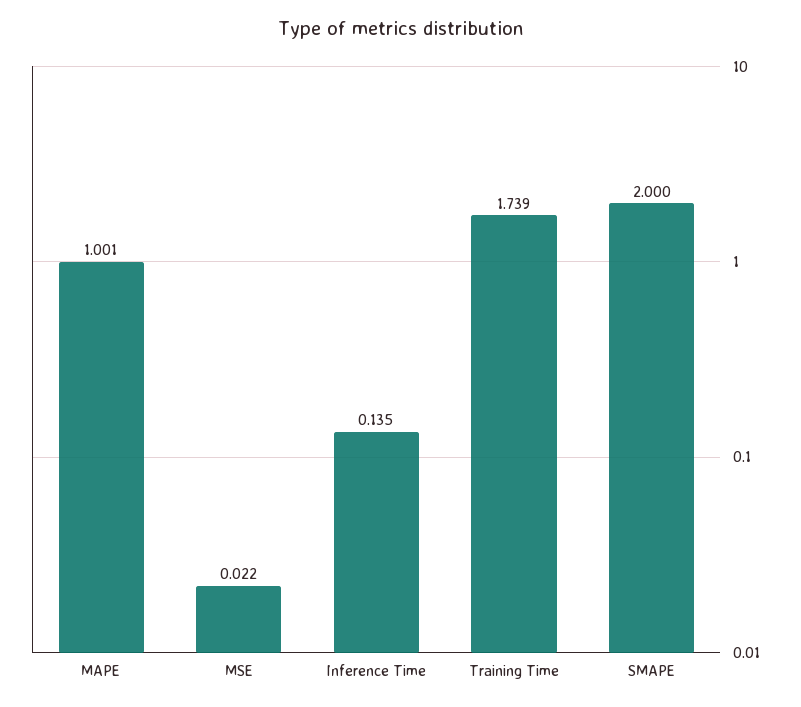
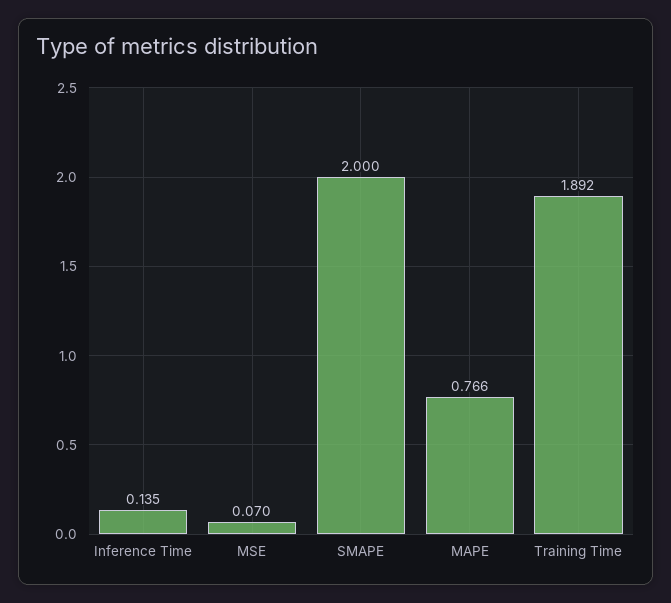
  {
-   "MAPE": 1.001,
+   "MAPE": 0.766,
-   "MSE": 0.022,
+   "MSE": 0.07,
    "Inference Time": 0.135,
-   "Training Time": 1.739,
+   "Training Time": 1.892,
    "SMAPE": 2
  }

